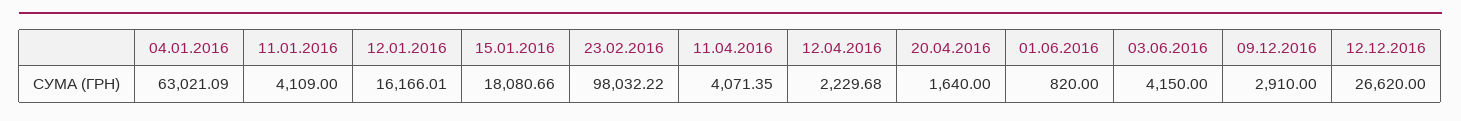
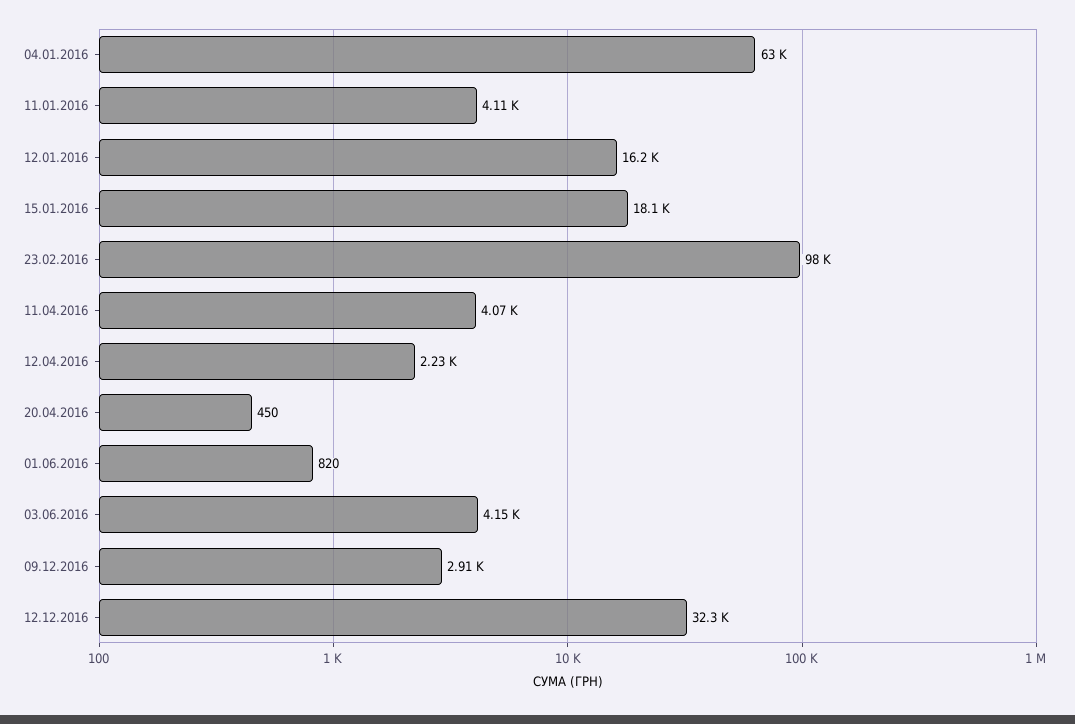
  {
    "04.01.2016": 63021.09,
    "11.01.2016": 4109,
    "12.01.2016": 16166.01,
    "15.01.2016": 18080.66,
    "23.02.2016": 98032.22,
    "11.04.2016": 4071.35,
    "12.04.2016": 2229.68,
-   "20.04.2016": 1640,
+   "20.04.2016": 450,
    "01.06.2016": 820,
    "03.06.2016": 4150,
    "09.12.2016": 2910,
-   "12.12.2016": 26620
+   "12.12.2016": 32300
  }

